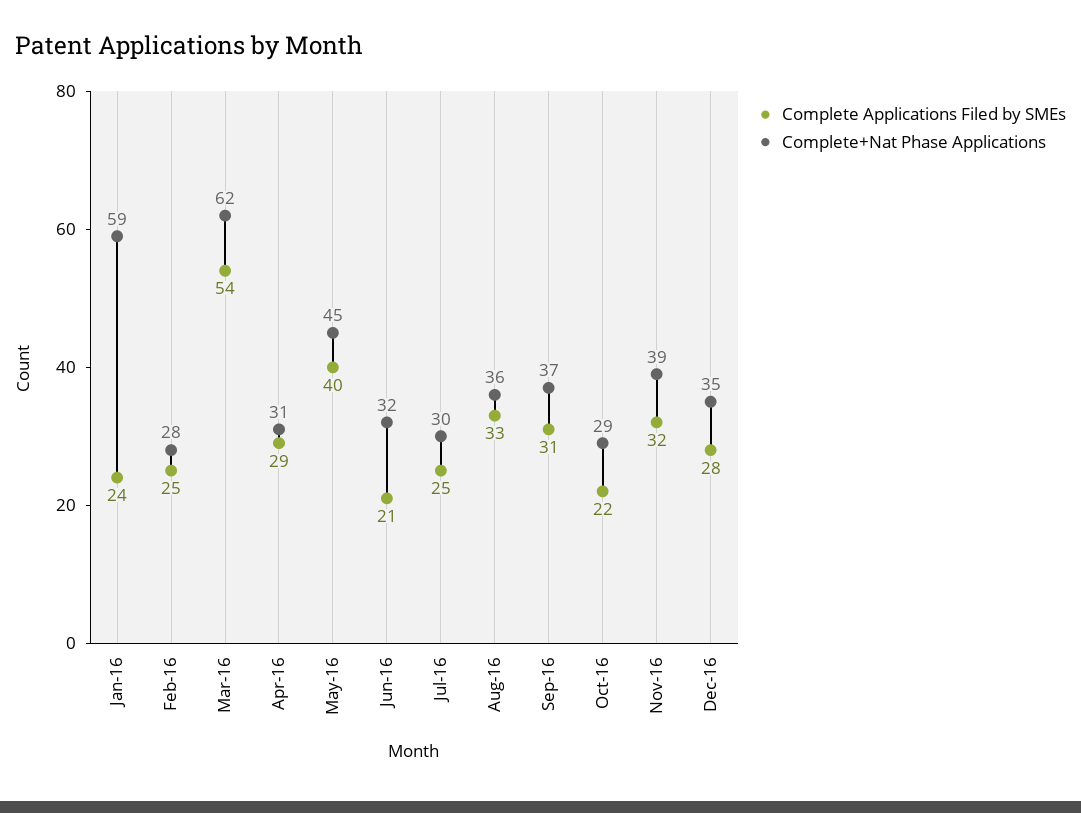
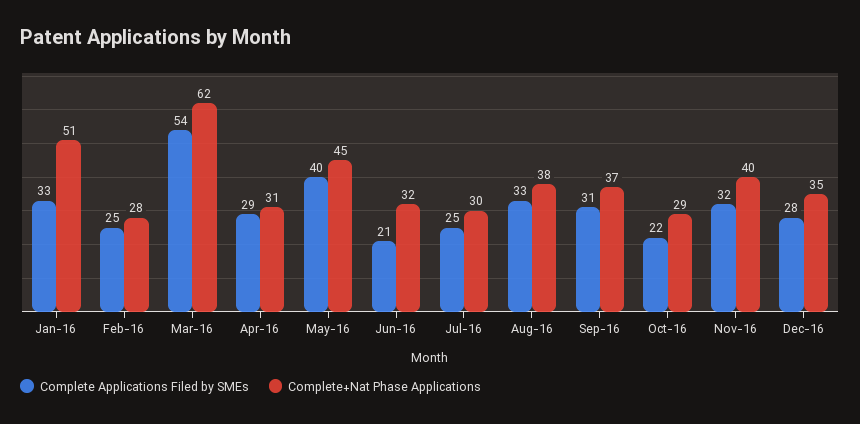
  {
    "Complete Applications Filed by SMEs": {
-     "Jan-16": 24,
+     "Jan-16": 33,
      "Feb-16": 25,
      "Mar-16": 54,
      "Apr-16": 29,
      "May-16": 40,
      "Jun-16": 21,
      "Jul-16": 25,
      "Aug-16": 33,
      "Sep-16": 31,
      "Oct-16": 22,
      "Nov-16": 32,
      "Dec-16": 28
    },
    "Complete+Nat Phase Applications": {
-     "Jan-16": 59,
+     "Jan-16": 51,
      "Feb-16": 28,
      "Mar-16": 62,
      "Apr-16": 31,
      "May-16": 45,
      "Jun-16": 32,
      "Jul-16": 30,
-     "Aug-16": 36,
+     "Aug-16": 38,
      "Sep-16": 37,
      "Oct-16": 29,
-     "Nov-16": 39,
+     "Nov-16": 40,
      "Dec-16": 35
    }
  }

